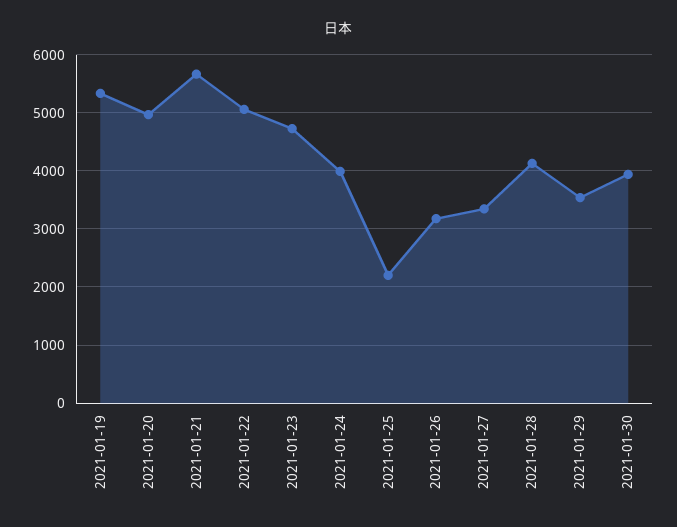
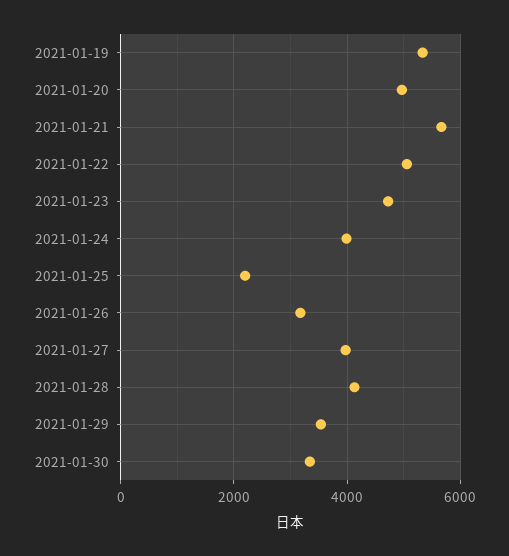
  {
    "2021-01-19": 5400,
    "2021-01-20": 5000,
    "2021-01-21": 5600,
    "2021-01-22": 5000,
    "2021-01-23": 4800,
    "2021-01-24": 4000,
    "2021-01-25": 2200,
    "2021-01-26": 3200,
-   "2021-01-27": 3400,
+   "2021-01-27": 4000,
    "2021-01-28": 4200,
    "2021-01-29": 3600,
-   "2021-01-30": 4000
+   "2021-01-30": 3400
  }

